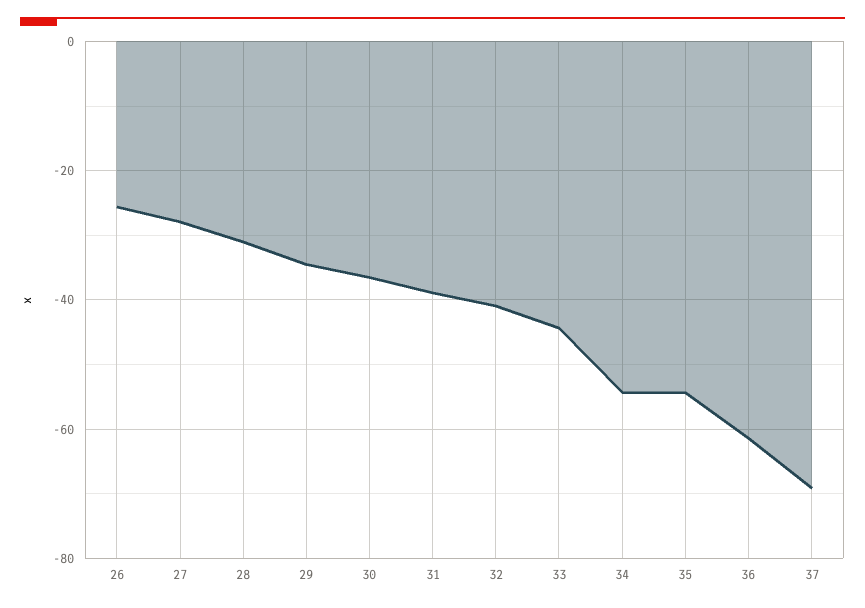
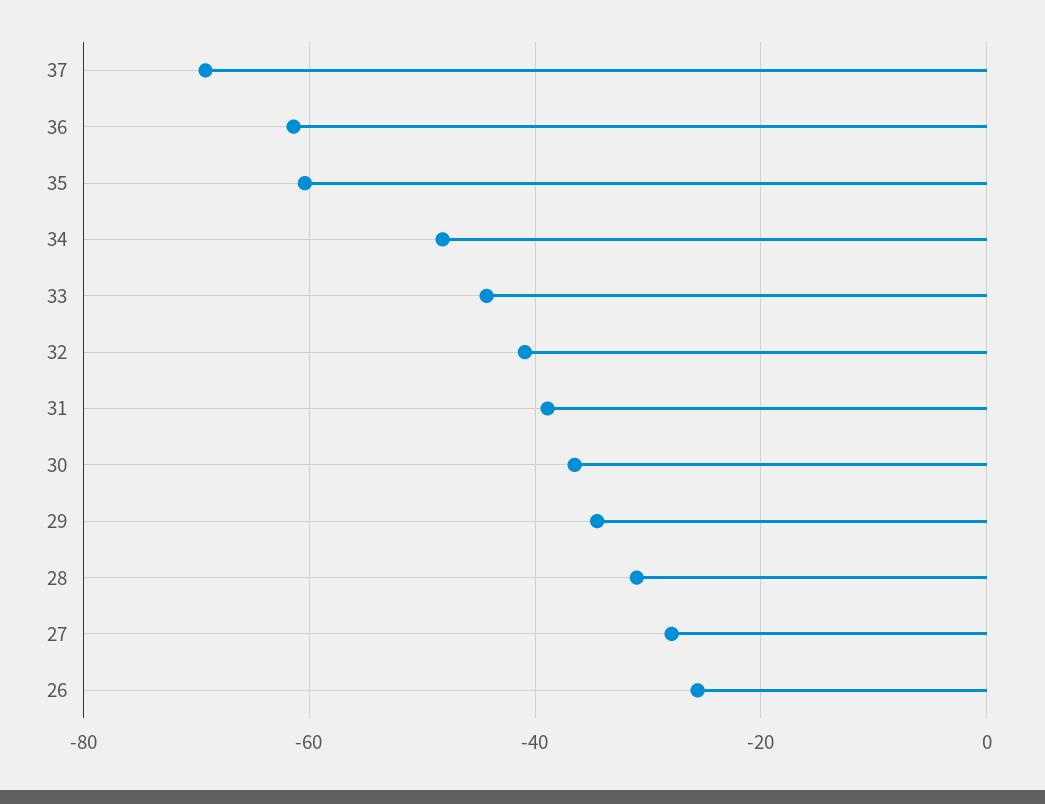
  {
    "26": -26,
    "27": -28,
    "28": -32,
    "29": -34,
    "30": -36,
    "31": -38,
    "32": -40,
    "33": -44,
-   "34": -54,
+   "34": -48,
-   "35": -54,
+   "35": -60,
    "36": -62,
    "37": -70
  }

